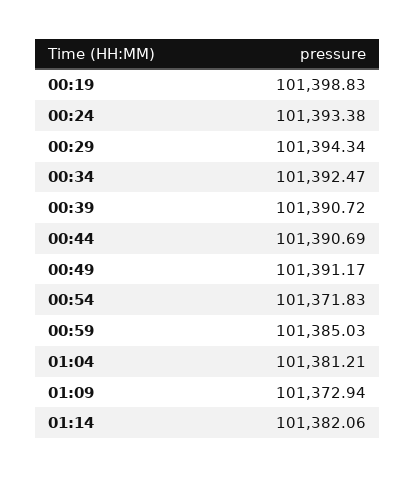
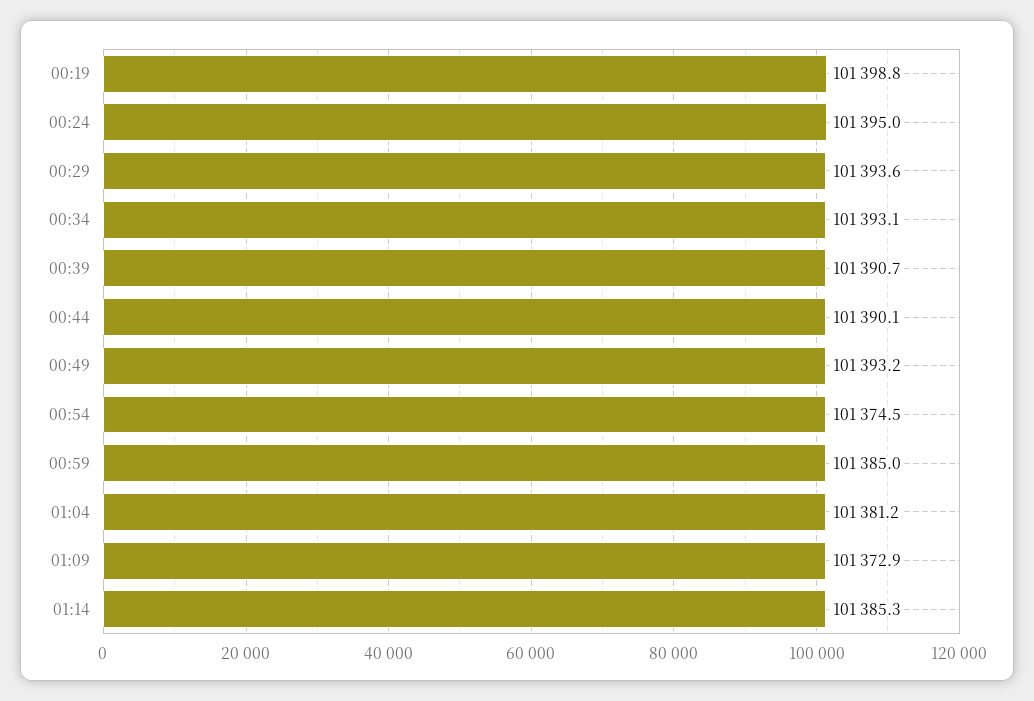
  {
    "00:19": 101398.83,
-   "00:24": 101393.38,
+   "00:24": 101395,
-   "00:29": 101394.34,
+   "00:29": 101393.6,
-   "00:34": 101392.47,
+   "00:34": 101393.1,
    "00:39": 101390.72,
-   "00:44": 101390.69,
+   "00:44": 101390.1,
-   "00:49": 101391.17,
+   "00:49": 101393.2,
-   "00:54": 101371.83,
+   "00:54": 101374.5,
    "00:59": 101385.03,
    "01:04": 101381.21,
    "01:09": 101372.94,
-   "01:14": 101382.06
+   "01:14": 101385.3
  }

